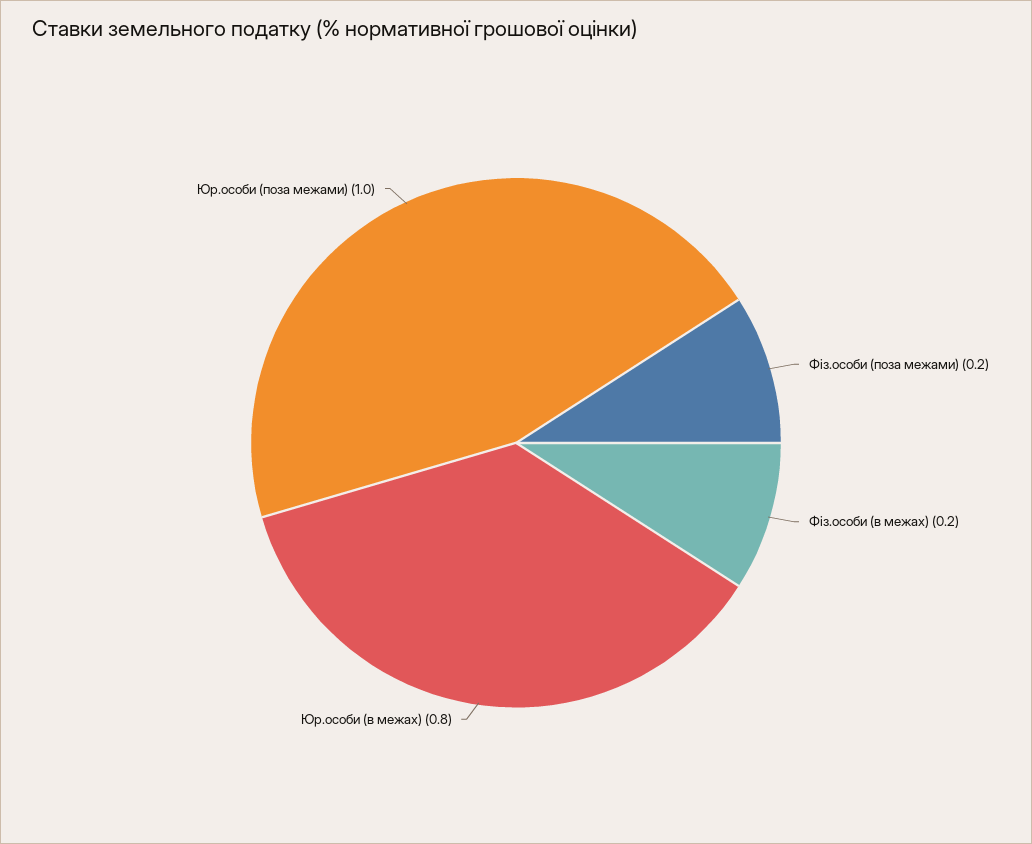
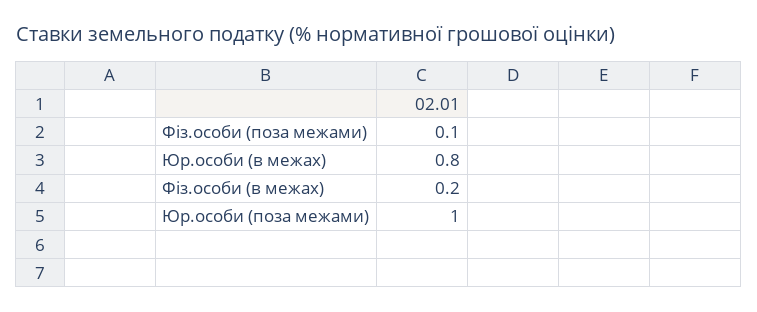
  {
-   "Фіз.особи (поза межами)": 0.2,
+   "Фіз.особи (поза межами)": 0.1,
    "Фіз.особи (в межах)": 0.2,
    "Юр.особи (в межах)": 0.8,
    "Юр.особи (поза межами)": 1
  }

